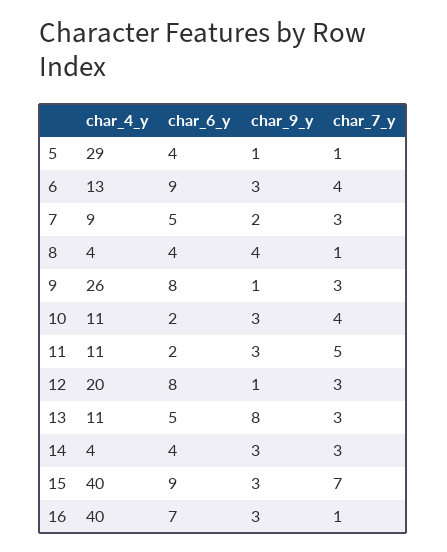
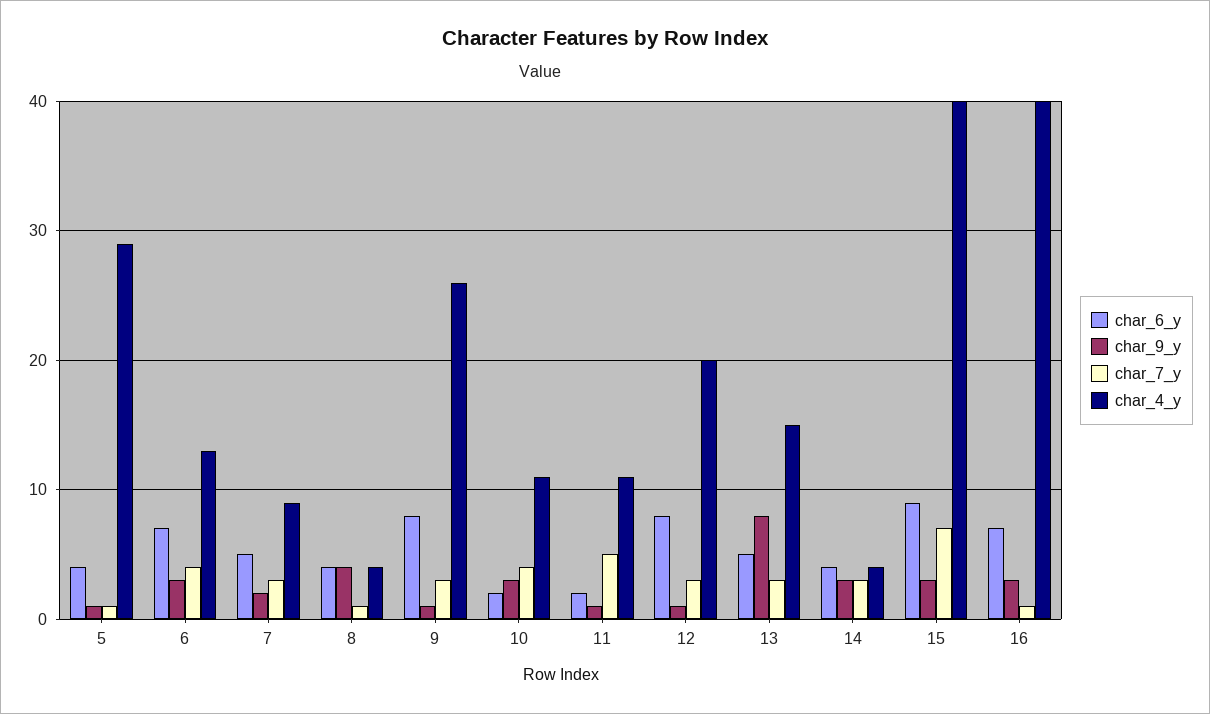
  {
    "char_4_y": {
      "5": 29,
      "6": 13,
      "7": 9,
      "8": 4,
      "9": 26,
      "10": 11,
      "11": 11,
      "12": 20,
-     "13": 11,
+     "13": 15,
      "14": 4,
      "15": 40,
      "16": 40
    },
    "char_6_y": {
      "5": 4,
-     "6": 9,
+     "6": 7,
      "7": 5,
      "8": 4,
      "9": 8,
      "10": 2,
      "11": 2,
      "12": 8,
      "13": 5,
      "14": 4,
      "15": 9,
      "16": 7
    },
    "char_9_y": {
      "5": 1,
      "6": 3,
      "7": 2,
      "8": 4,
      "9": 1,
      "10": 3,
-     "11": 3,
+     "11": 1,
      "12": 1,
      "13": 8,
      "14": 3,
      "15": 3,
      "16": 3
    },
    "char_7_y": {
      "5": 1,
      "6": 4,
      "7": 3,
      "8": 1,
      "9": 3,
      "10": 4,
      "11": 5,
      "12": 3,
      "13": 3,
      "14": 3,
      "15": 7,
      "16": 1
    }
  }

